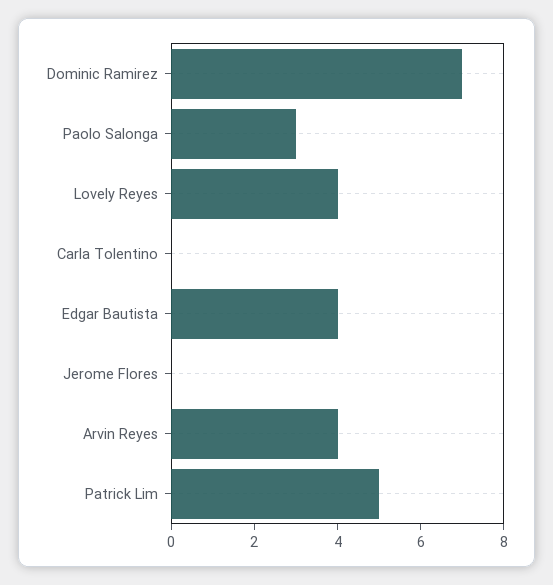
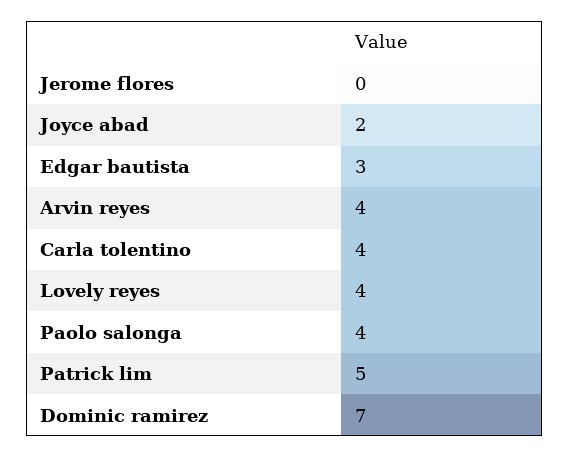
  {
    "Dominic Ramirez": 7,
-   "Paolo Salonga": 3,
+   "Paolo Salonga": 4,
    "Lovely Reyes": 4,
-   "Carla Tolentino": 0,
+   "Carla Tolentino": 4,
-   "Edgar Bautista": 4,
+   "Edgar Bautista": 3,
    "Jerome Flores": 0,
    "Arvin Reyes": 4,
-   "Patrick Lim": 5
+   "Patrick Lim": 5,
+   "Joyce abad": 2
  }

